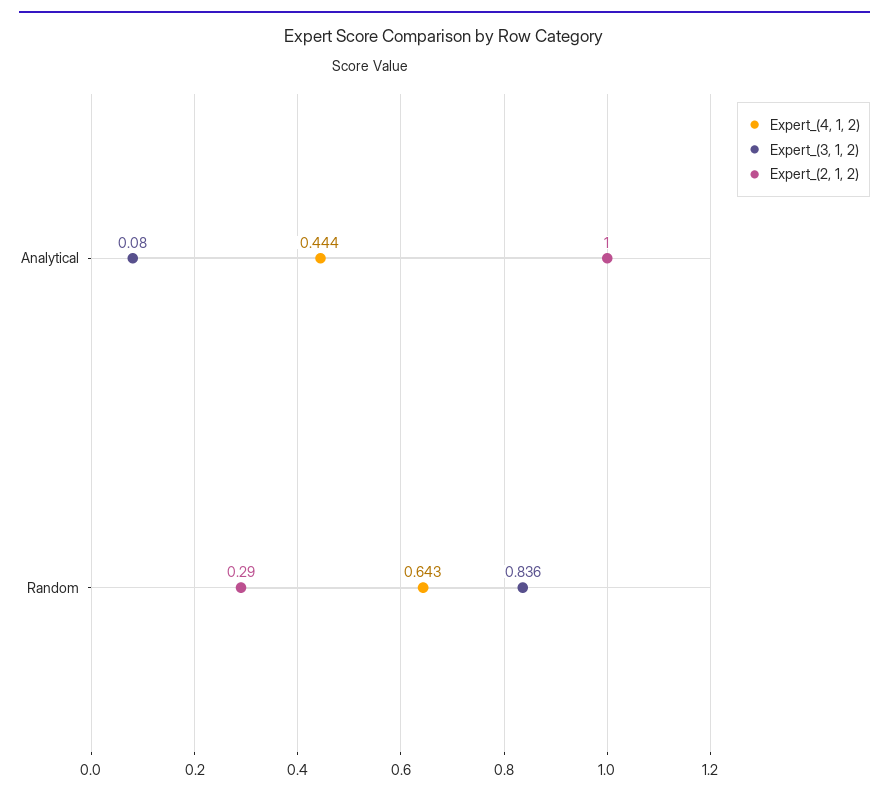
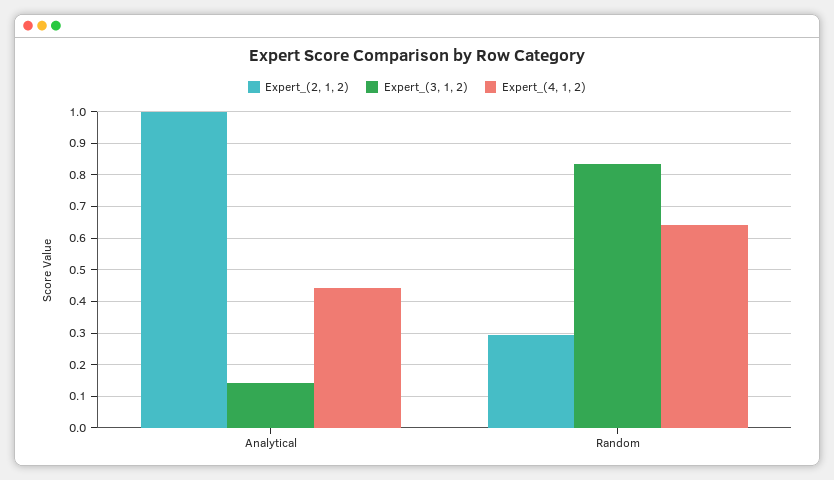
  {
    "Expert_(4, 1, 2)": {
      "Analytical": 0.444,
      "Random": 0.643
    },
    "Expert_(3, 1, 2)": {
-     "Analytical": 0.08,
+     "Analytical": 0.14,
      "Random": 0.836
    },
    "Expert_(2, 1, 2)": {
      "Analytical": 1,
      "Random": 0.29
    }
  }

